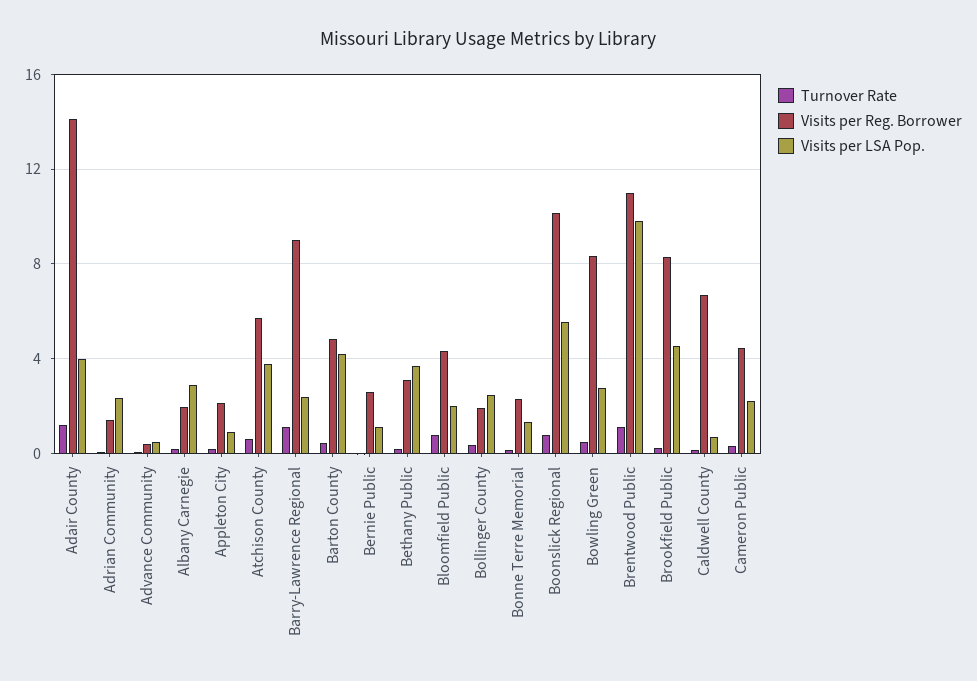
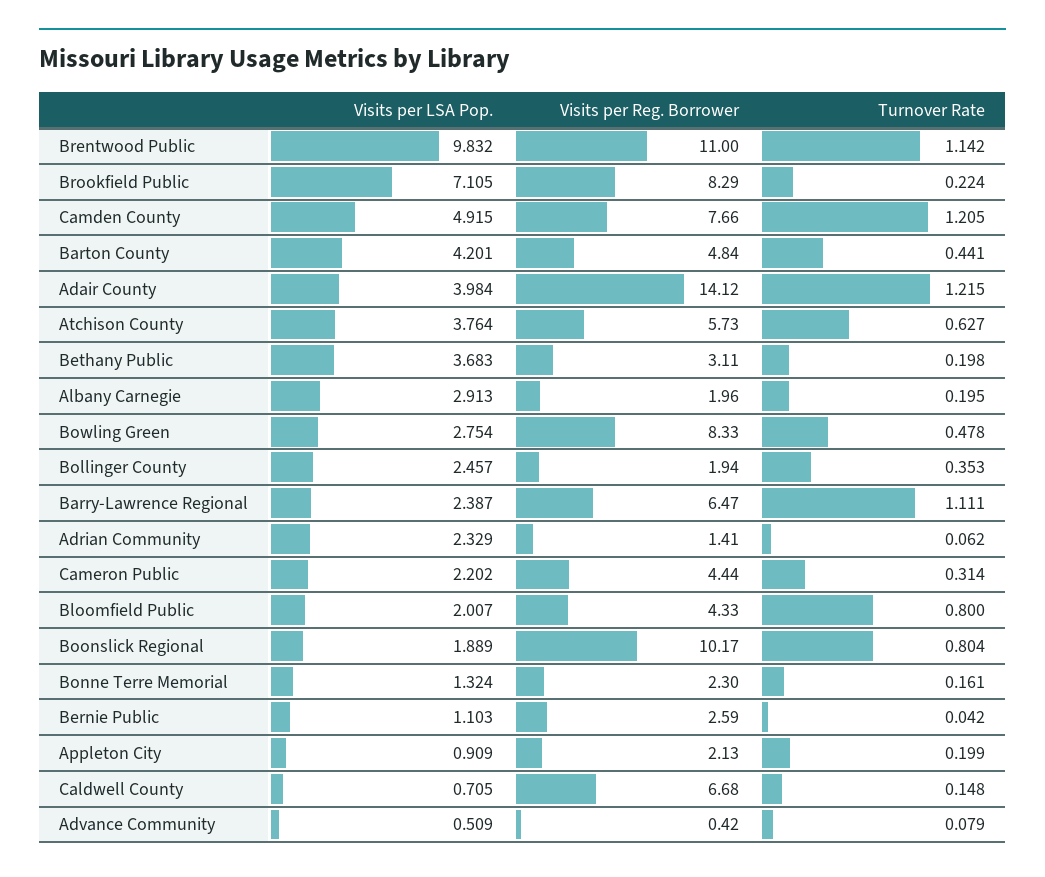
  {
    "Turnover Rate": {
      "Adair County": 1.215,
      "Adrian Community": 0.062,
      "Advance Community": 0.079,
      "Albany Carnegie": 0.195,
      "Appleton City": 0.199,
      "Atchison County": 0.627,
      "Barry-Lawrence Regional": 1.111,
      "Barton County": 0.441,
      "Bernie Public": 0.042,
      "Bethany Public": 0.198,
      "Bloomfield Public": 0.8,
      "Bollinger County": 0.353,
      "Bonne Terre Memorial": 0.161,
      "Boonslick Regional": 0.804,
      "Bowling Green": 0.478,
      "Brentwood Public": 1.142,
      "Brookfield Public": 0.224,
      "Caldwell County": 0.148,
-     "Cameron Public": 0.314
+     "Cameron Public": 0.314,
+     "Camden County": 1.205
    },
    "Visits per Reg. Borrower": {
      "Adair County": 14.12,
      "Adrian Community": 1.41,
      "Advance Community": 0.42,
      "Albany Carnegie": 1.96,
      "Appleton City": 2.13,
      "Atchison County": 5.73,
-     "Barry-Lawrence Regional": 9,
+     "Barry-Lawrence Regional": 6.47,
      "Barton County": 4.84,
      "Bernie Public": 2.59,
      "Bethany Public": 3.11,
      "Bloomfield Public": 4.33,
      "Bollinger County": 1.94,
      "Bonne Terre Memorial": 2.3,
      "Boonslick Regional": 10.17,
      "Bowling Green": 8.33,
      "Brentwood Public": 11,
      "Brookfield Public": 8.29,
      "Caldwell County": 6.68,
-     "Cameron Public": 4.44
+     "Cameron Public": 4.44,
+     "Camden County": 7.66
    },
    "Visits per LSA Pop.": {
      "Adair County": 3.984,
      "Adrian Community": 2.329,
      "Advance Community": 0.509,
      "Albany Carnegie": 2.913,
      "Appleton City": 0.909,
      "Atchison County": 3.764,
      "Barry-Lawrence Regional": 2.387,
      "Barton County": 4.201,
      "Bernie Public": 1.103,
      "Bethany Public": 3.683,
      "Bloomfield Public": 2.007,
      "Bollinger County": 2.457,
      "Bonne Terre Memorial": 1.324,
-     "Boonslick Regional": 5.5,
+     "Boonslick Regional": 1.889,
      "Bowling Green": 2.754,
      "Brentwood Public": 9.832,
-     "Brookfield Public": 4.5,
+     "Brookfield Public": 7.105,
      "Caldwell County": 0.705,
-     "Cameron Public": 2.202
+     "Cameron Public": 2.202,
+     "Camden County": 4.915
    }
  }

